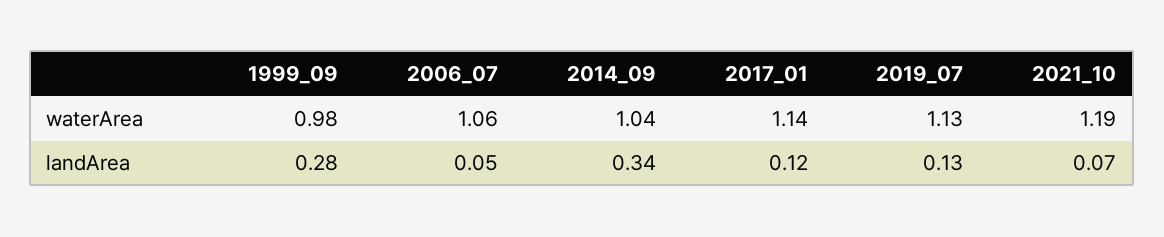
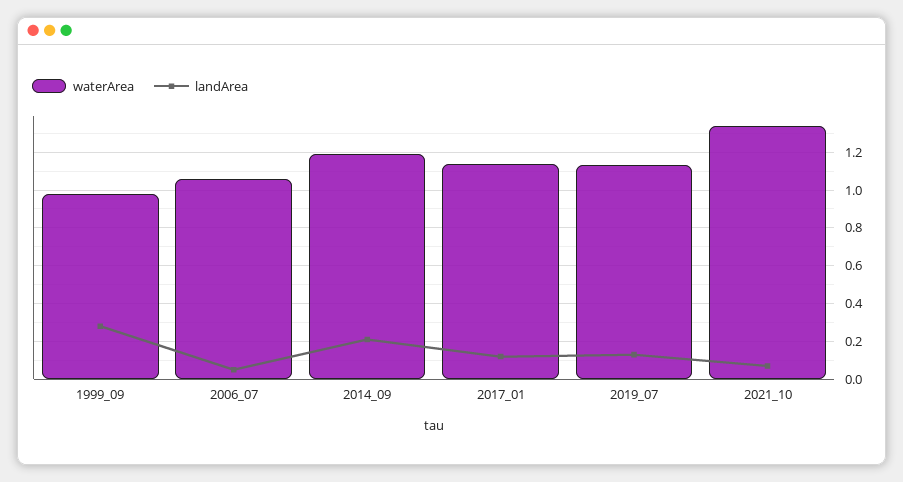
  {
    "waterArea": {
      "1999_09": 0.98,
      "2006_07": 1.06,
-     "2014_09": 1.04,
+     "2014_09": 1.2,
      "2017_01": 1.14,
      "2019_07": 1.13,
-     "2021_10": 1.19
+     "2021_10": 1.35
    },
    "landArea": {
      "1999_09": 0.28,
      "2006_07": 0.05,
-     "2014_09": 0.34,
+     "2014_09": 0.2,
      "2017_01": 0.12,
      "2019_07": 0.13,
      "2021_10": 0.07
    }
  }

